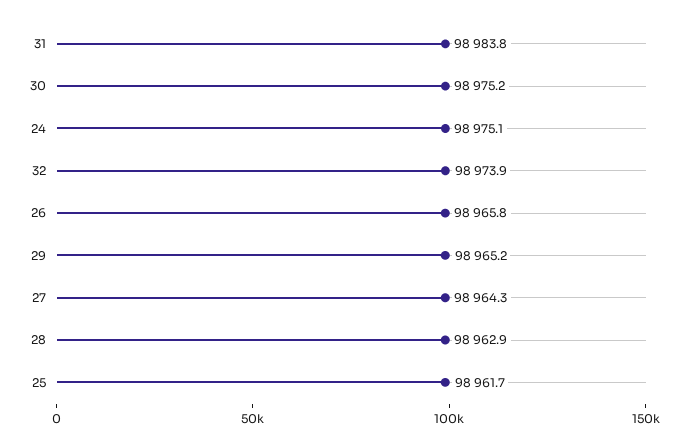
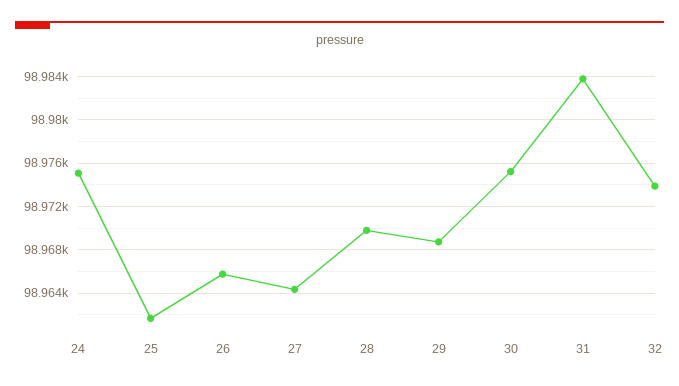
  {
    "31": 98983.8,
    "30": 98975.2,
    "24": 98975.1,
    "32": 98973.9,
    "26": 98965.8,
-   "29": 98965.2,
+   "29": 98969,
    "27": 98964.3,
-   "28": 98962.9,
+   "28": 98970,
    "25": 98961.7
  }

